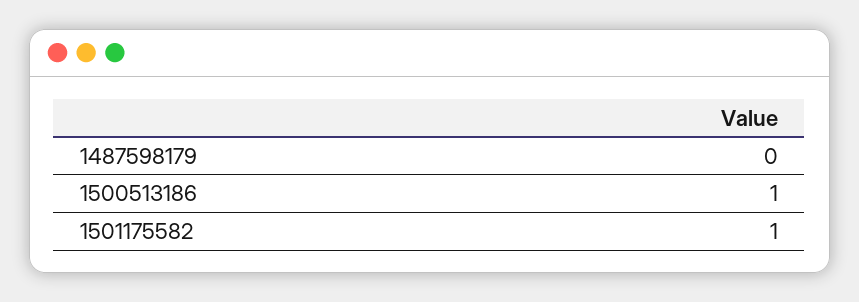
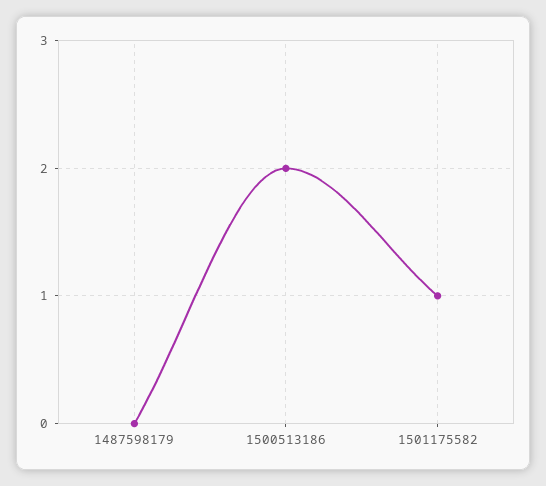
  {
    "1487598179": 0,
-   "1500513186": 1,
+   "1500513186": 2,
    "1501175582": 1
  }

